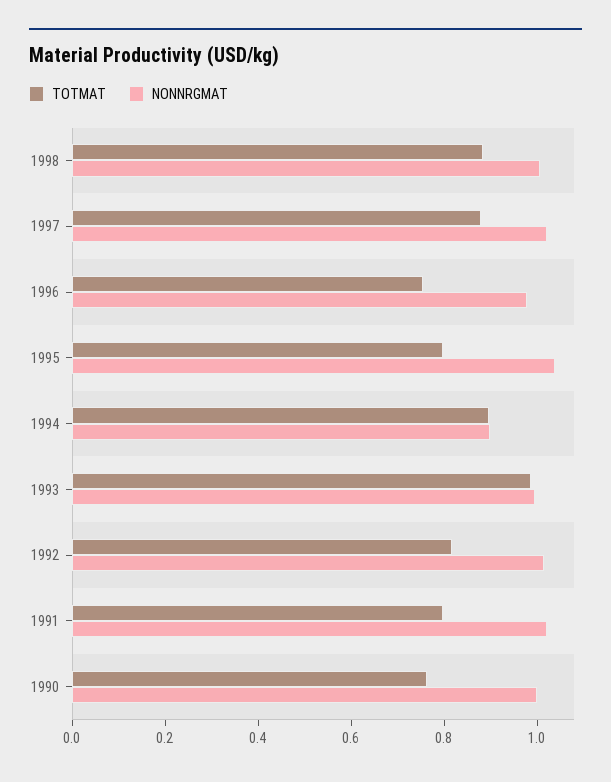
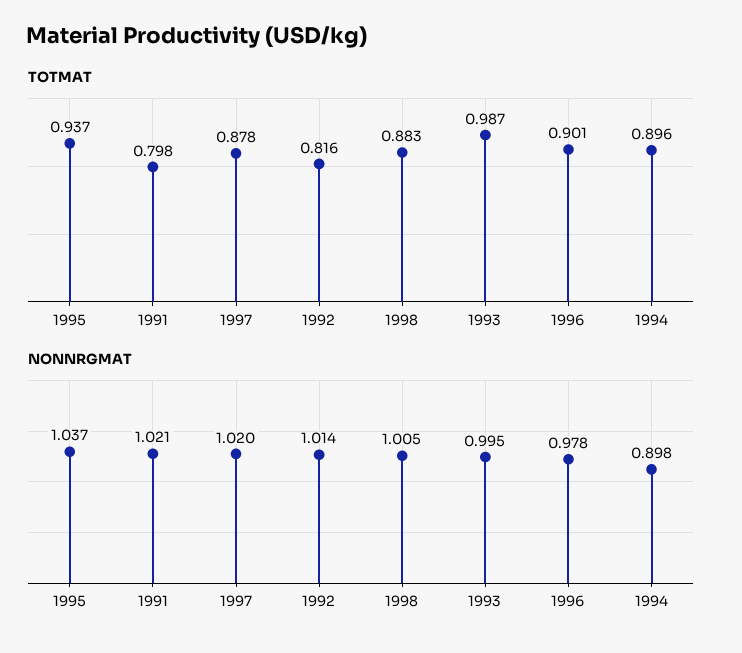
  {
    "TOTMAT": {
      "1998": 0.883,
      "1997": 0.878,
-     "1996": 0.75,
+     "1996": 0.901,
-     "1995": 0.8,
+     "1995": 0.937,
      "1994": 0.896,
      "1993": 0.987,
      "1992": 0.816,
-     "1991": 0.798,
+     "1991": 0.798
-     "1990": 0.75
    },
    "NONNRGMAT": {
      "1998": 1.005,
      "1997": 1.02,
      "1996": 0.978,
      "1995": 1.037,
      "1994": 0.898,
      "1993": 0.995,
      "1992": 1.014,
-     "1991": 1.021,
+     "1991": 1.021
-     "1990": 1
    }
  }

